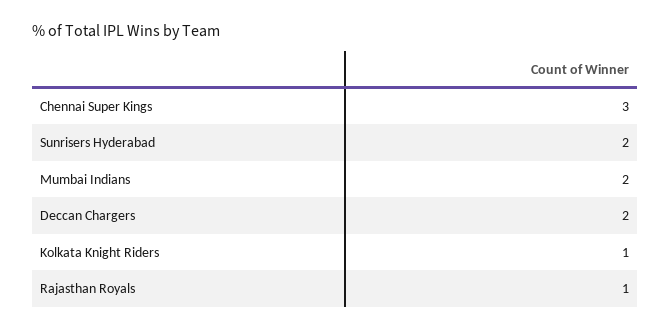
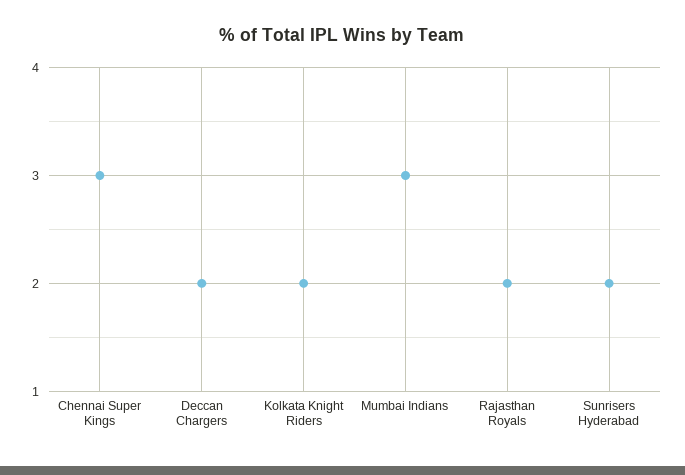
  {
    "Chennai Super Kings": 3,
    "Sunrisers Hyderabad": 2,
-   "Mumbai Indians": 2,
+   "Mumbai Indians": 3,
    "Deccan Chargers": 2,
-   "Kolkata Knight Riders": 1,
+   "Kolkata Knight Riders": 2,
-   "Rajasthan Royals": 1
+   "Rajasthan Royals": 2
  }

